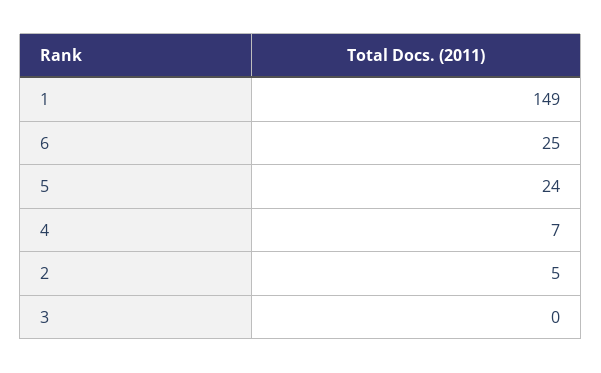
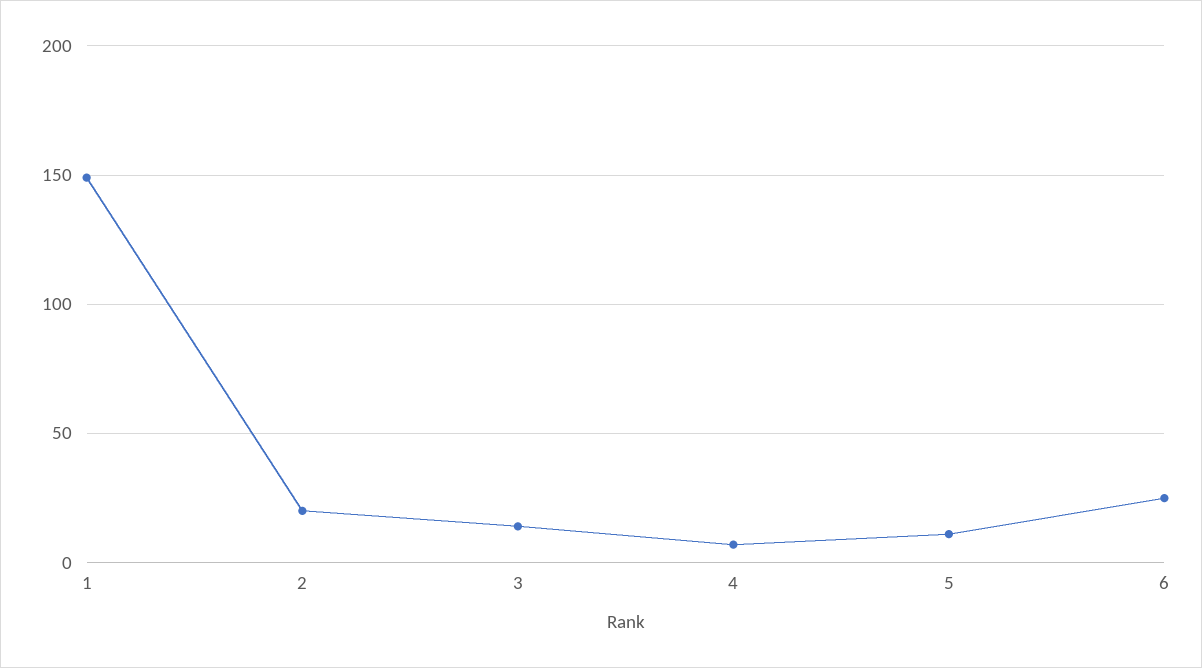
  {
    "1": 149,
    "6": 25,
-   "5": 24,
+   "5": 10,
    "4": 7,
-   "2": 5,
+   "2": 20,
-   "3": 0
+   "3": 15
  }

